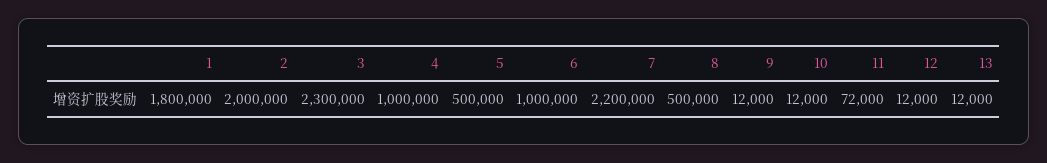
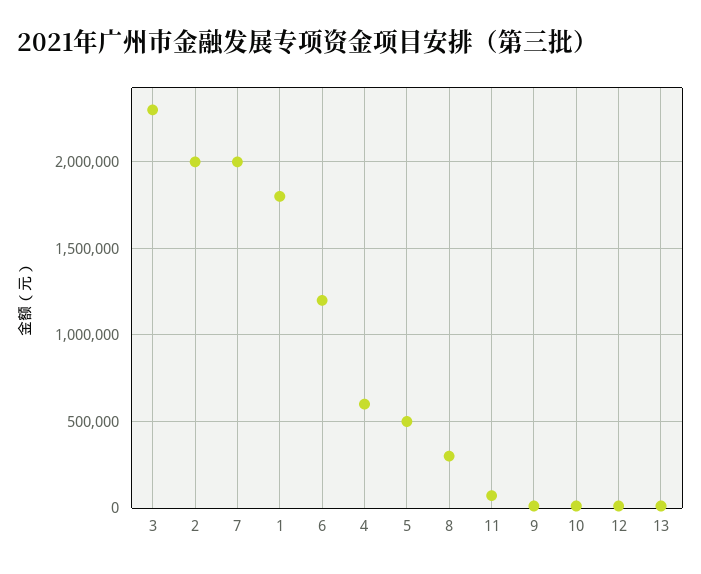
  {
    "1": 1800000,
    "2": 2000000,
    "3": 2300000,
-   "4": 1000000,
+   "4": 600000,
    "5": 500000,
-   "6": 1000000,
+   "6": 1200000,
-   "7": 2200000,
+   "7": 2000000,
-   "8": 500000,
+   "8": 300000,
    "9": 12000,
    "10": 12000,
    "11": 72000,
    "12": 12000,
    "13": 12000
  }

